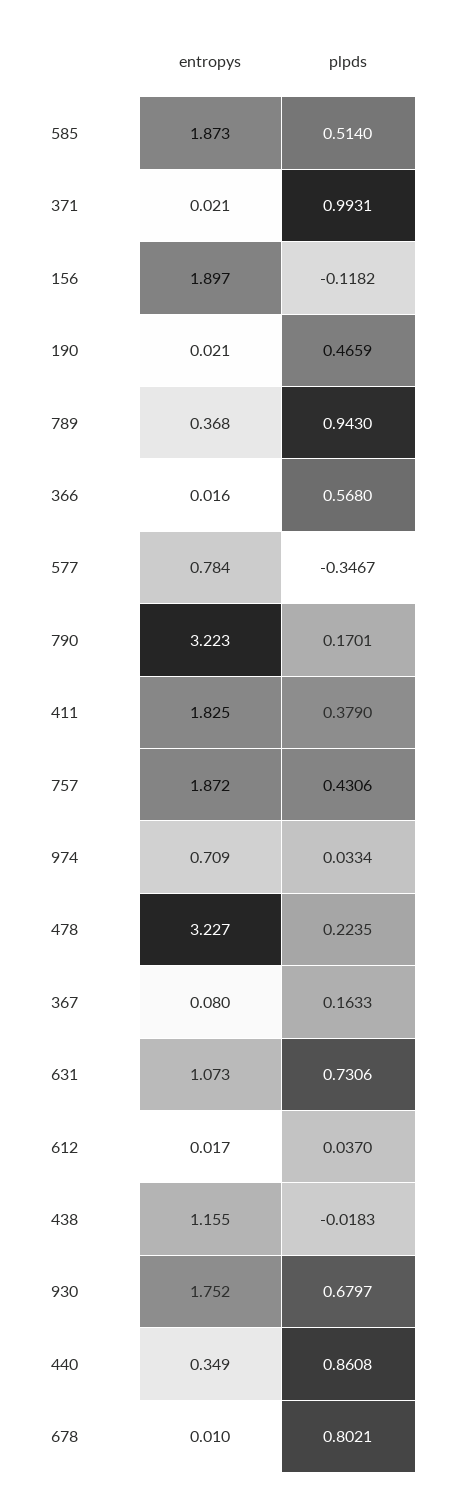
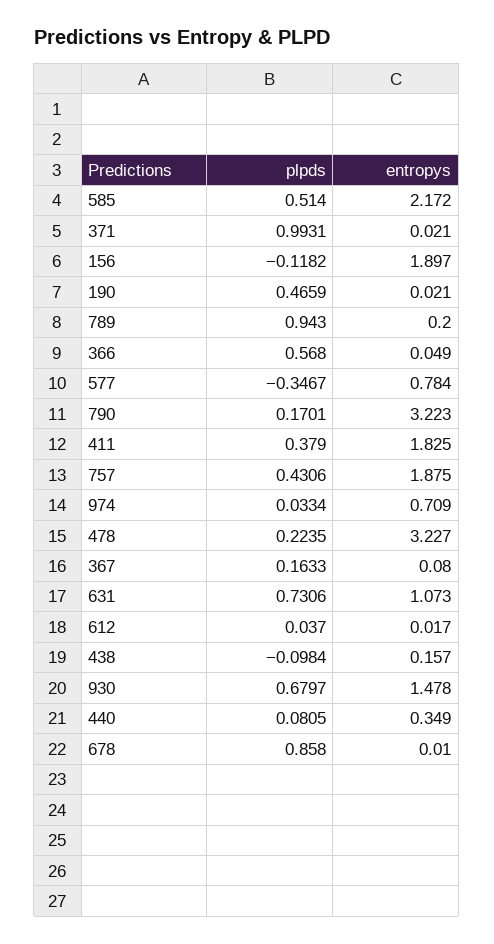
  {
    "entropys": {
-     "585": 1.873,
+     "585": 2.172,
      "371": 0.021,
      "156": 1.897,
      "190": 0.021,
-     "789": 0.368,
+     "789": 0.2,
-     "366": 0.016,
+     "366": 0.049,
      "577": 0.784,
      "790": 3.223,
      "411": 1.825,
-     "757": 1.872,
+     "757": 1.875,
      "974": 0.709,
      "478": 3.227,
      "367": 0.08,
      "631": 1.073,
      "612": 0.017,
-     "438": 1.155,
+     "438": 0.157,
-     "930": 1.752,
+     "930": 1.478,
      "440": 0.349,
      "678": 0.01
    },
    "plpds": {
      "585": 0.514,
      "371": 0.9931,
      "156": -0.1182,
      "190": 0.4659,
      "789": 0.943,
      "366": 0.568,
      "577": -0.3467,
      "790": 0.1701,
      "411": 0.379,
      "757": 0.4306,
      "974": 0.0334,
      "478": 0.2235,
      "367": 0.1633,
      "631": 0.7306,
      "612": 0.037,
-     "438": -0.0183,
+     "438": -0.0984,
      "930": 0.6797,
-     "440": 0.8608,
+     "440": 0.0805,
-     "678": 0.8021
+     "678": 0.858
    }
  }

